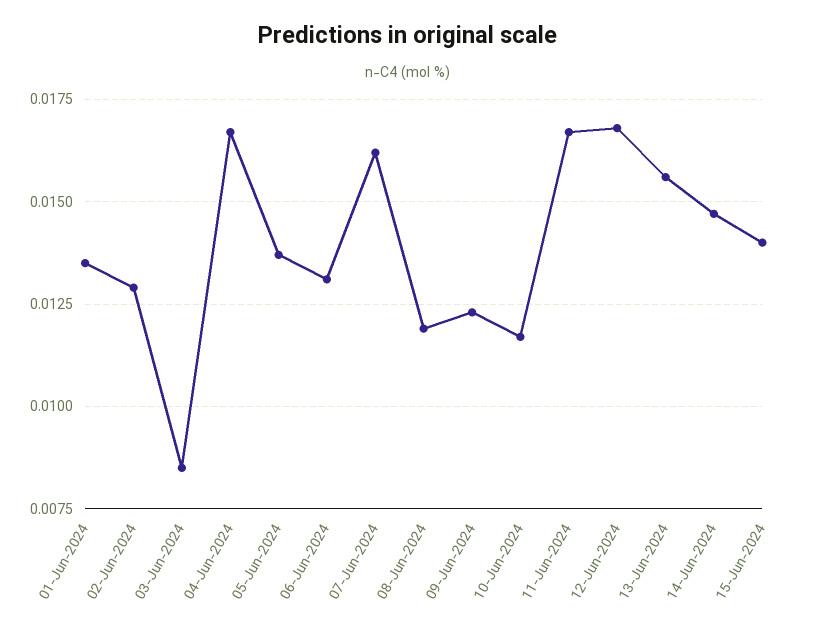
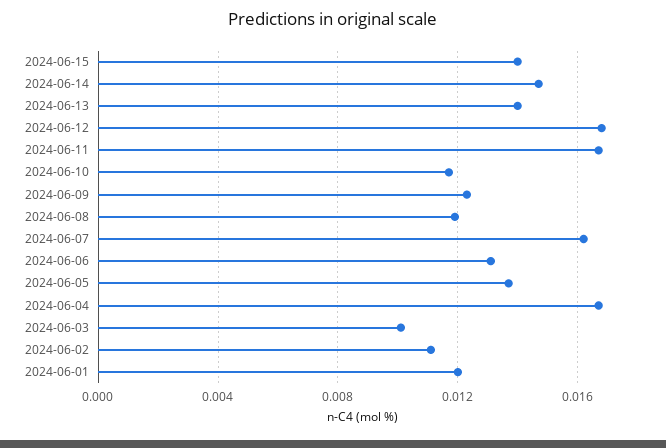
  {
-   "01-Jun-2024": 0.0135,
+   "01-Jun-2024": 0.012,
-   "02-Jun-2024": 0.013,
+   "02-Jun-2024": 0.011,
-   "03-Jun-2024": 0.0085,
+   "03-Jun-2024": 0.01,
    "04-Jun-2024": 0.0165,
    "05-Jun-2024": 0.0135,
    "06-Jun-2024": 0.013,
    "07-Jun-2024": 0.016,
    "08-Jun-2024": 0.012,
    "09-Jun-2024": 0.0125,
    "10-Jun-2024": 0.0115,
    "11-Jun-2024": 0.0165,
    "12-Jun-2024": 0.017,
-   "13-Jun-2024": 0.0155,
+   "13-Jun-2024": 0.014,
    "14-Jun-2024": 0.0145,
    "15-Jun-2024": 0.014
  }

